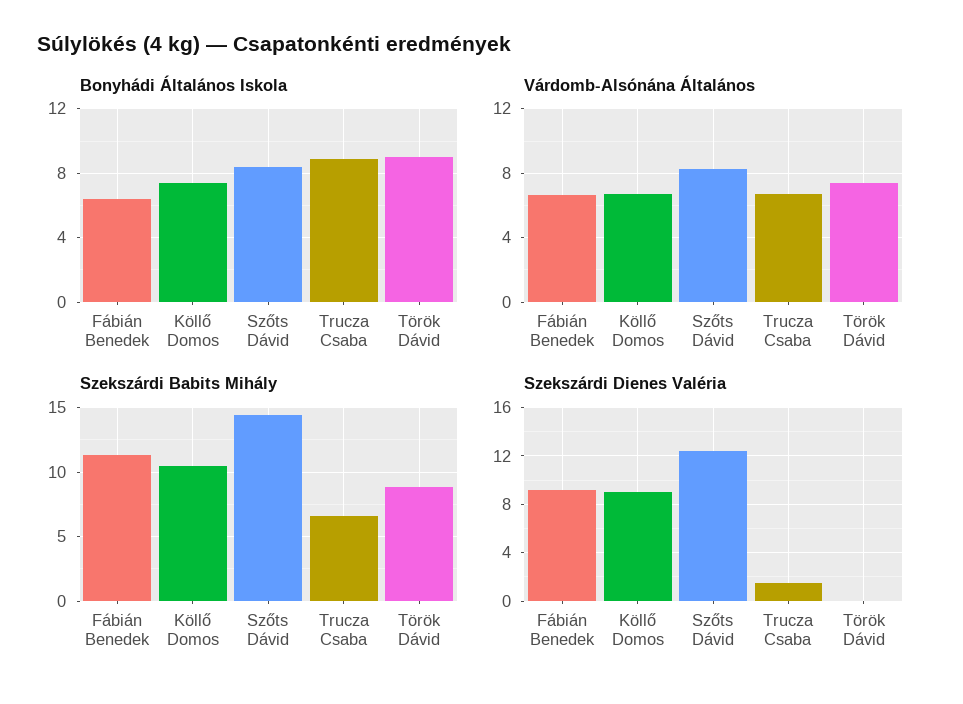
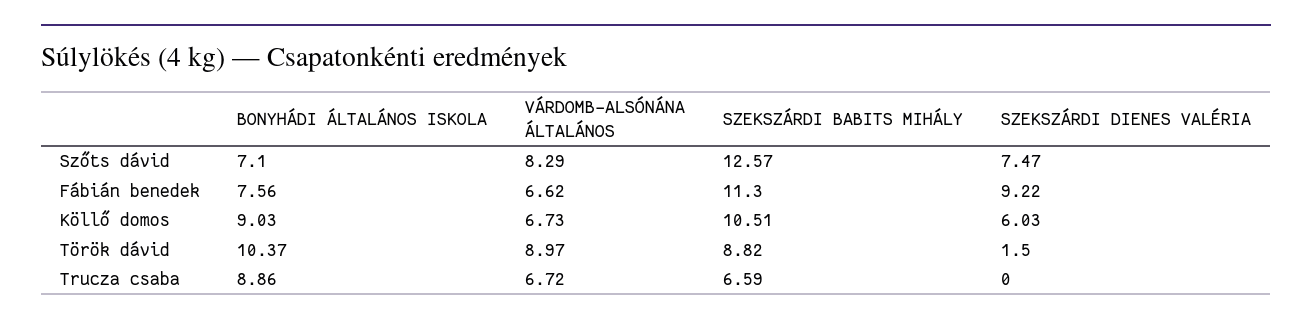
  {
    "Bonyhádi Általános Iskola": {
-     "Fábián Benedek": 6.5,
+     "Fábián Benedek": 7.56,
-     "Köllő Domos": 7.5,
+     "Köllő Domos": 9.03,
-     "Szőts Dávid": 8.5,
+     "Szőts Dávid": 7.1,
      "Trucza Csaba": 8.86,
-     "Török Dávid": 9
+     "Török Dávid": 10.37
    },
    "Várdomb-Alsónána Általános": {
      "Fábián Benedek": 6.62,
      "Köllő Domos": 6.73,
      "Szőts Dávid": 8.29,
      "Trucza Csaba": 6.72,
-     "Török Dávid": 7.5
+     "Török Dávid": 8.97
    },
    "Szekszárdi Babits Mihály": {
      "Fábián Benedek": 11.3,
      "Köllő Domos": 10.51,
-     "Szőts Dávid": 14.5,
+     "Szőts Dávid": 12.57,
      "Trucza Csaba": 6.59,
      "Török Dávid": 8.82
    },
    "Szekszárdi Dienes Valéria": {
      "Fábián Benedek": 9.22,
-     "Köllő Domos": 9,
+     "Köllő Domos": 6.03,
-     "Szőts Dávid": 12.5,
+     "Szőts Dávid": 7.47,
-     "Trucza Csaba": 1.5,
+     "Trucza Csaba": 0,
-     "Török Dávid": 0
+     "Török Dávid": 1.5
    }
  }

